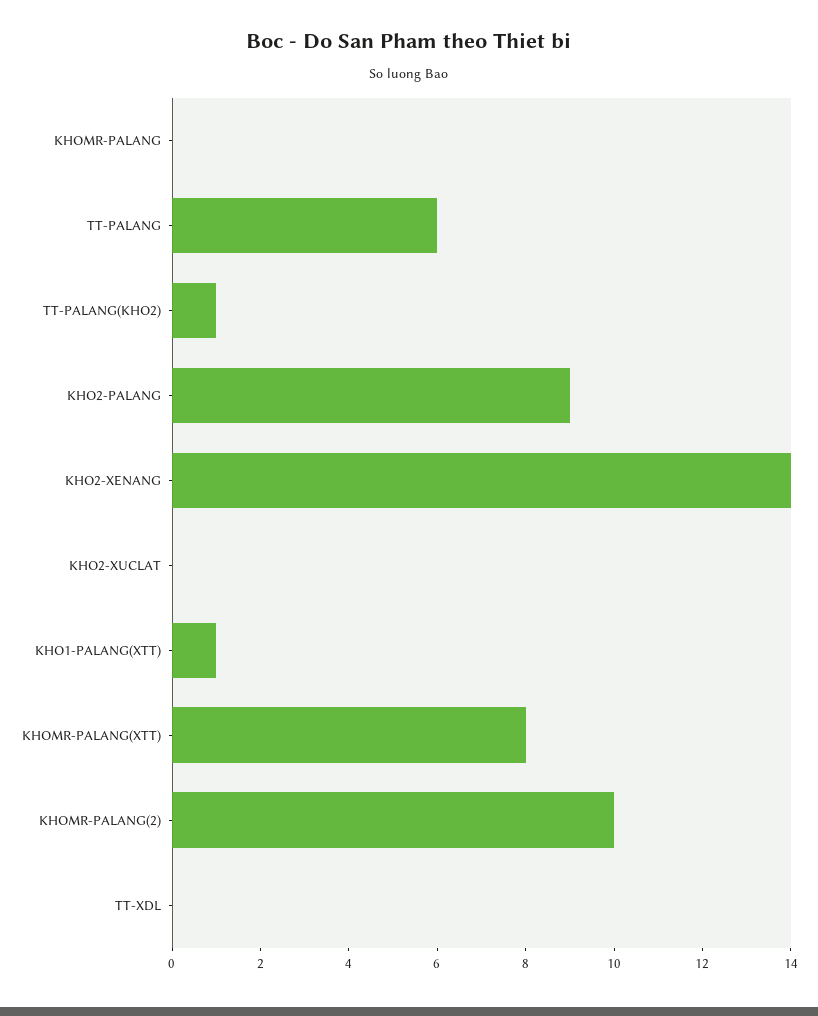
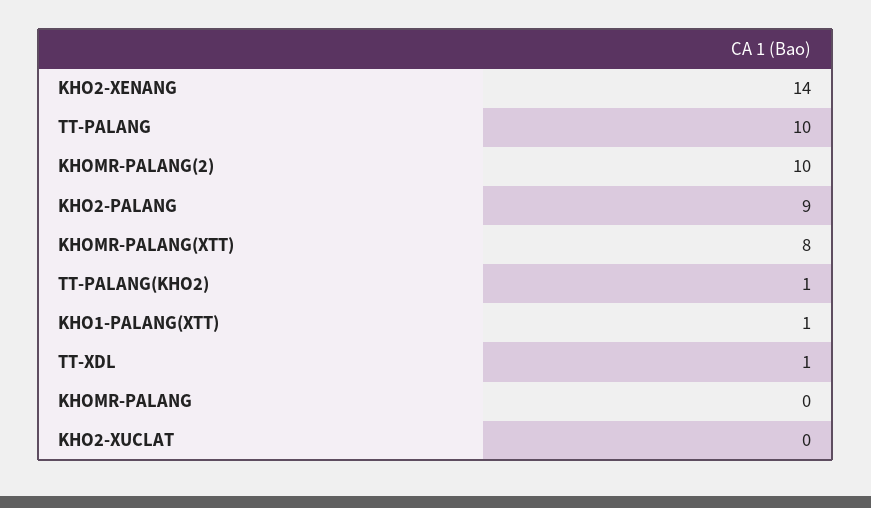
  {
    "KHOMR-PALANG": 0,
-   "TT-PALANG": 6,
+   "TT-PALANG": 10,
    "TT-PALANG(KHO2)": 1,
    "KHO2-PALANG": 9,
    "KHO2-XENANG": 14,
    "KHO2-XUCLAT": 0,
    "KHO1-PALANG(XTT)": 1,
    "KHOMR-PALANG(XTT)": 8,
    "KHOMR-PALANG(2)": 10,
-   "TT-XDL": 0
+   "TT-XDL": 1
  }

